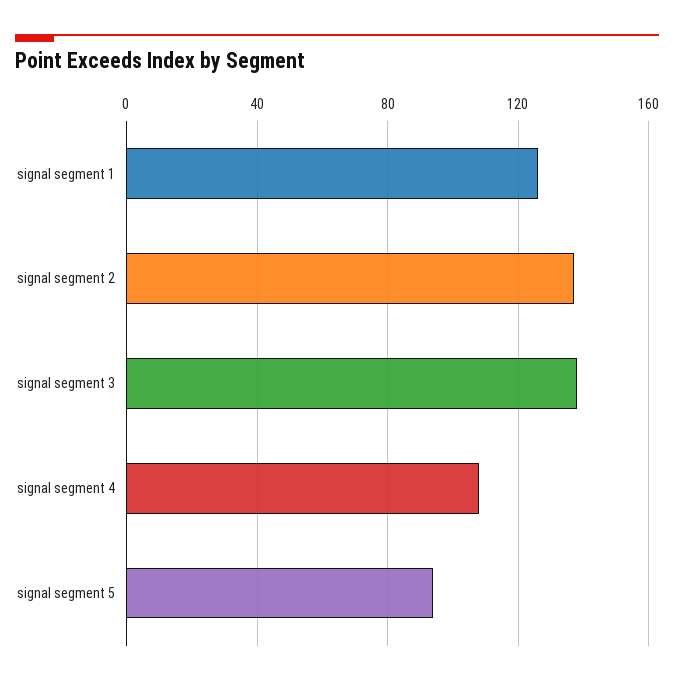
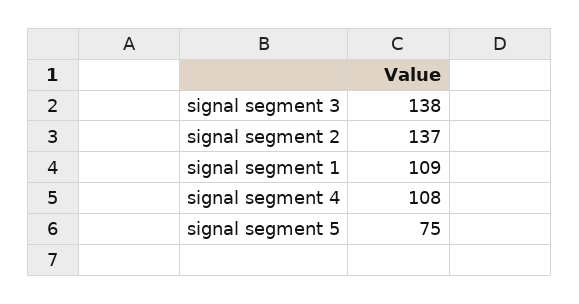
  {
-   "signal segment 1": 125,
+   "signal segment 1": 109,
    "signal segment 2": 137,
    "signal segment 3": 138,
    "signal segment 4": 108,
-   "signal segment 5": 95
+   "signal segment 5": 75
  }

